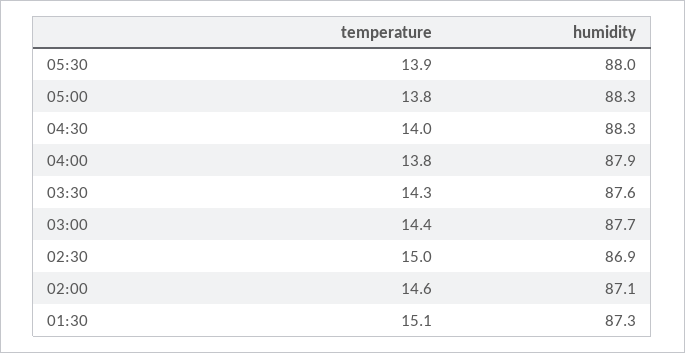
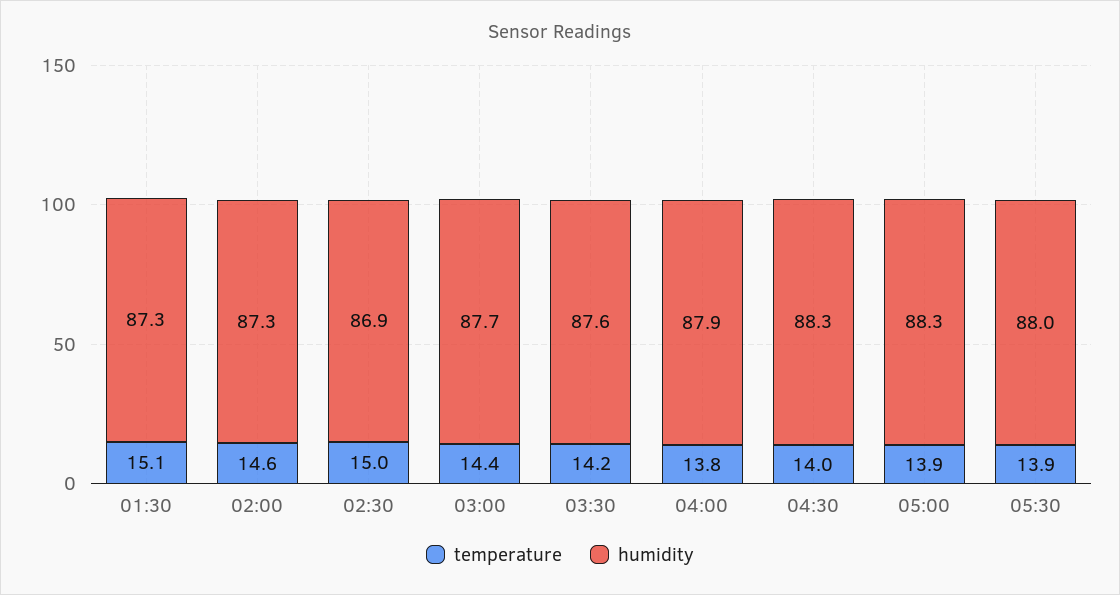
  {
    "temperature": {
      "05:30": 13.9,
-     "05:00": 13.8,
+     "05:00": 13.9,
      "04:30": 14,
      "04:00": 13.8,
-     "03:30": 14.3,
+     "03:30": 14.2,
      "03:00": 14.4,
      "02:30": 15,
      "02:00": 14.6,
      "01:30": 15.1
    },
    "humidity": {
      "05:30": 88,
      "05:00": 88.3,
      "04:30": 88.3,
      "04:00": 87.9,
      "03:30": 87.6,
      "03:00": 87.7,
      "02:30": 86.9,
-     "02:00": 87.1,
+     "02:00": 87.3,
      "01:30": 87.3
    }
  }

